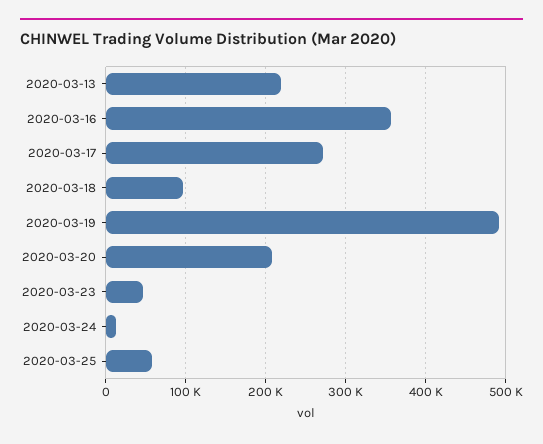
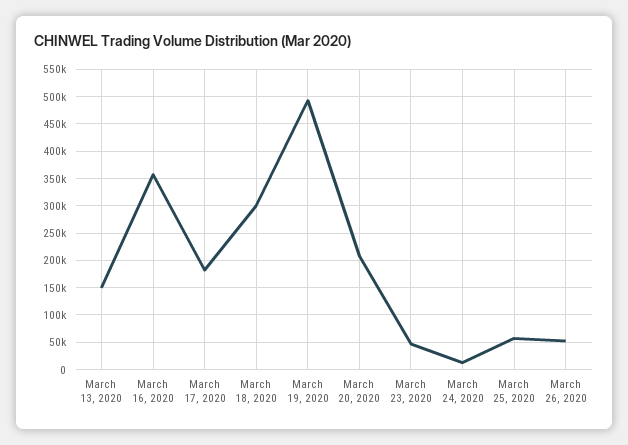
  {
-   "2020-03-13": 220000,
+   "2020-03-13": 150000,
    "2020-03-16": 360000,
-   "2020-03-17": 270000,
+   "2020-03-17": 175000,
-   "2020-03-18": 100000,
+   "2020-03-18": 300000,
    "2020-03-19": 490000,
    "2020-03-20": 210000,
    "2020-03-23": 50000,
    "2020-03-24": 10000,
-   "2020-03-25": 60000
+   "2020-03-25": 60000,
+   "March 26, 2020": 50000
  }

